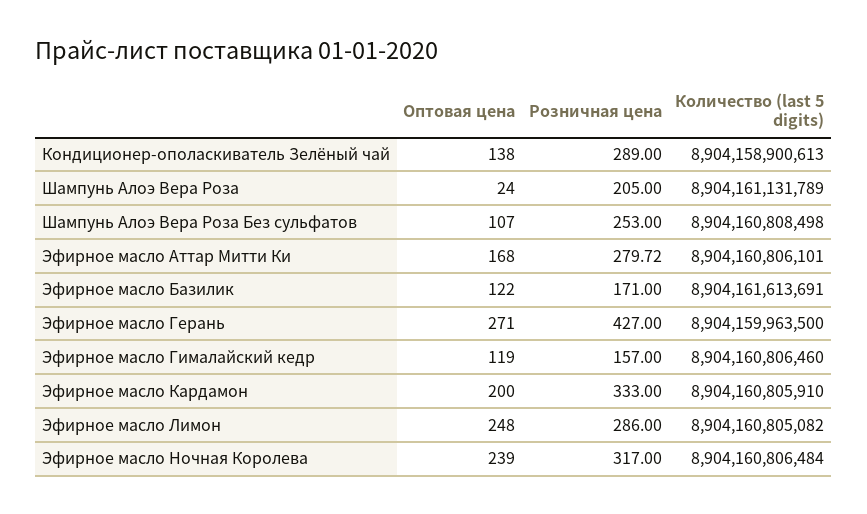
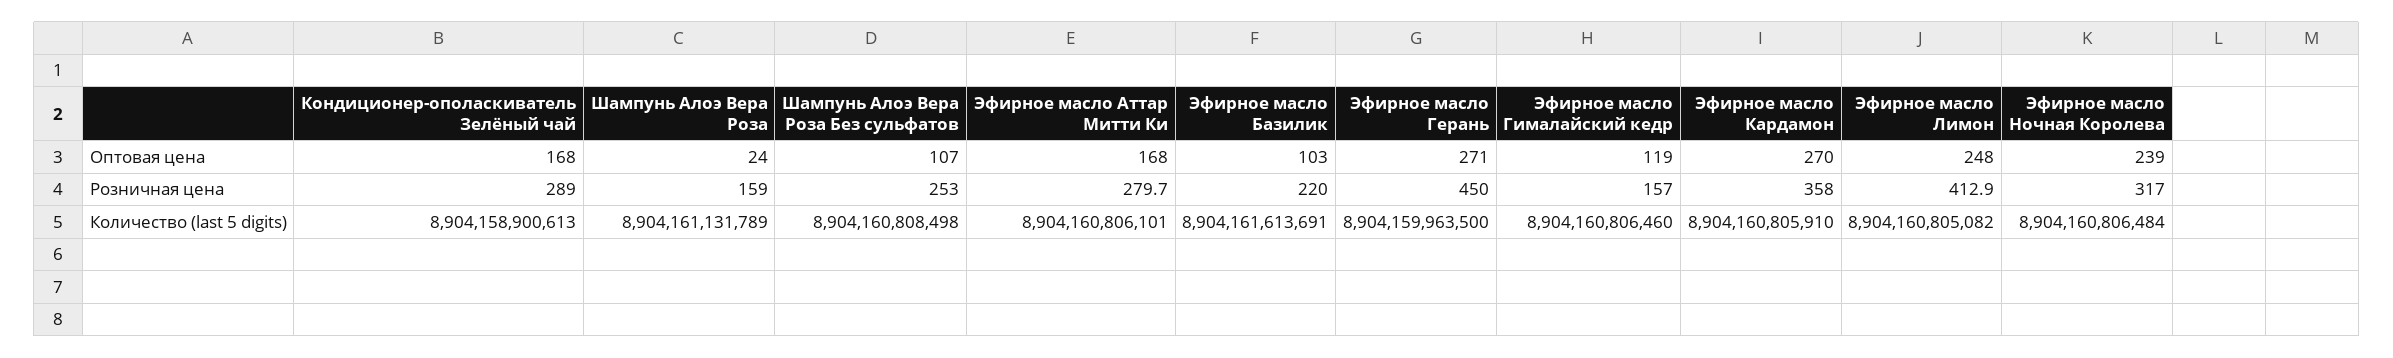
  {
    "Оптовая цена": {
-     "Кондиционер-ополаскиватель Зелёный чай": 138,
+     "Кондиционер-ополаскиватель Зелёный чай": 168,
      "Шампунь Алоэ Вера Роза": 24,
      "Шампунь Алоэ Вера Роза Без сульфатов": 107,
      "Эфирное масло Аттар Митти Ки": 168,
-     "Эфирное масло Базилик": 122,
+     "Эфирное масло Базилик": 103,
      "Эфирное масло Герань": 271,
      "Эфирное масло Гималайский кедр": 119,
-     "Эфирное масло Кардамон": 200,
+     "Эфирное масло Кардамон": 270,
      "Эфирное масло Лимон": 248,
      "Эфирное масло Ночная Королева": 239
    },
    "Розничная цена": {
      "Кондиционер-ополаскиватель Зелёный чай": 289,
-     "Шампунь Алоэ Вера Роза": 205,
+     "Шампунь Алоэ Вера Роза": 159,
      "Шампунь Алоэ Вера Роза Без сульфатов": 253,
      "Эфирное масло Аттар Митти Ки": 279.72,
-     "Эфирное масло Базилик": 171,
+     "Эфирное масло Базилик": 220,
-     "Эфирное масло Герань": 427,
+     "Эфирное масло Герань": 450,
      "Эфирное масло Гималайский кедр": 157,
-     "Эфирное масло Кардамон": 333,
+     "Эфирное масло Кардамон": 358,
-     "Эфирное масло Лимон": 286,
+     "Эфирное масло Лимон": 412.9,
      "Эфирное масло Ночная Королева": 317
    },
    "Количество (last 5 digits)": {
      "Кондиционер-ополаскиватель Зелёный чай": 8904158900613,
      "Шампунь Алоэ Вера Роза": 8904161131789,
      "Шампунь Алоэ Вера Роза Без сульфатов": 8904160808498,
      "Эфирное масло Аттар Митти Ки": 8904160806101,
      "Эфирное масло Базилик": 8904161613691,
      "Эфирное масло Герань": 8904159963500,
      "Эфирное масло Гималайский кедр": 8904160806460,
      "Эфирное масло Кардамон": 8904160805910,
      "Эфирное масло Лимон": 8904160805082,
      "Эфирное масло Ночная Королева": 8904160806484
    }
  }

